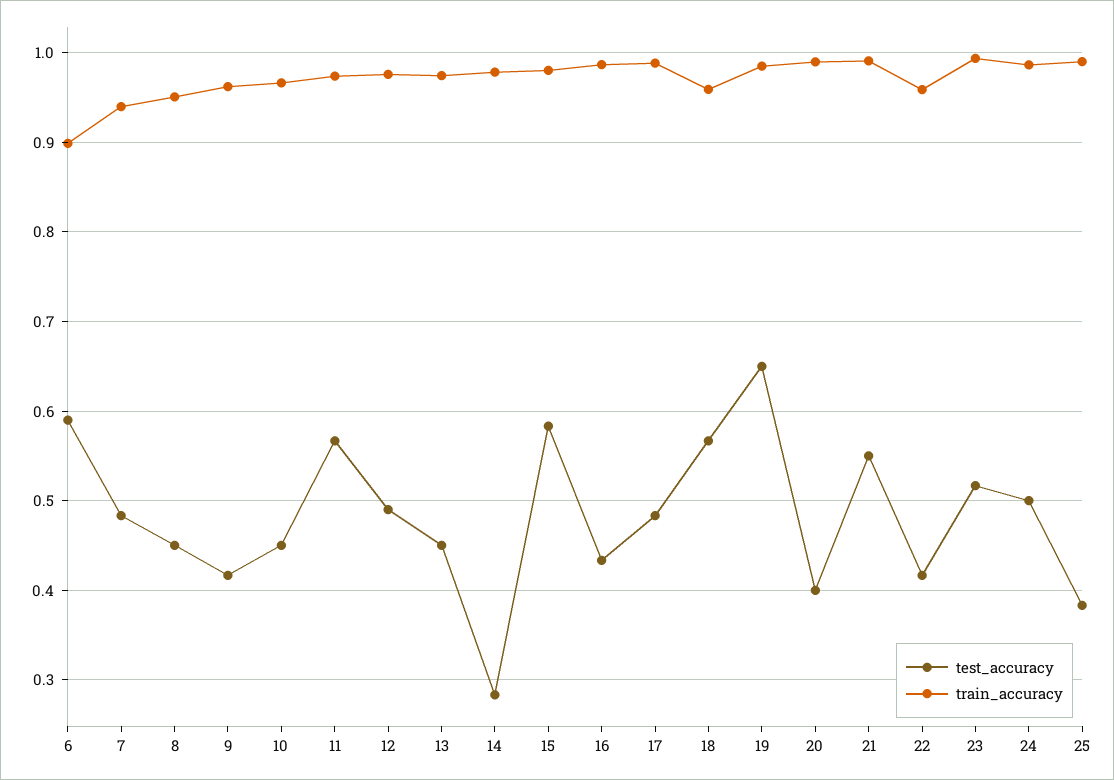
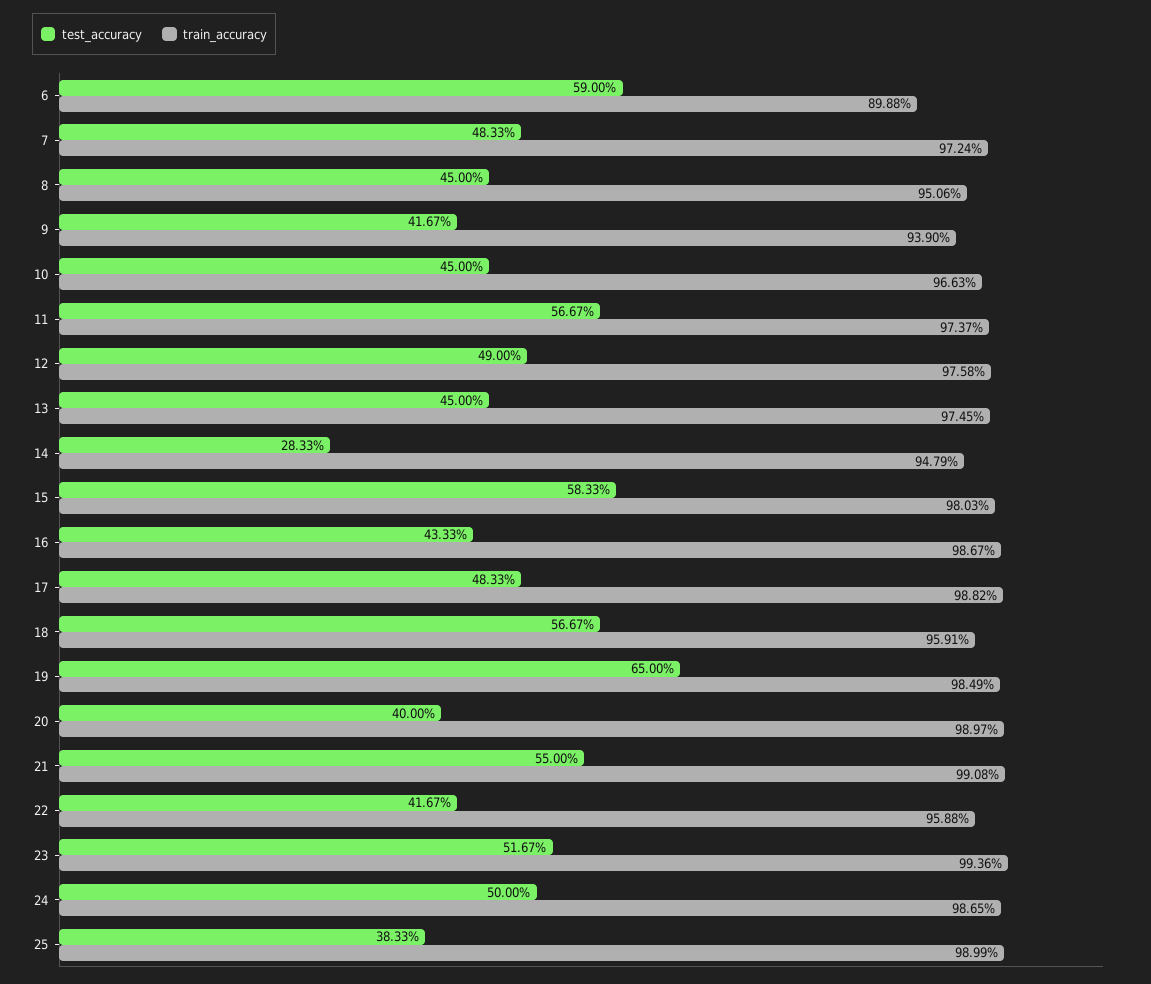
  {
    "test_accuracy": {
      "6": 0.59,
      "7": 0.4833,
      "8": 0.45,
      "9": 0.4167,
      "10": 0.45,
      "11": 0.5667,
      "12": 0.49,
      "13": 0.45,
      "14": 0.2833,
      "15": 0.5833,
      "16": 0.4333,
      "17": 0.4833,
      "18": 0.5667,
      "19": 0.65,
      "20": 0.4,
      "21": 0.55,
      "22": 0.4167,
      "23": 0.5167,
      "24": 0.5,
      "25": 0.3833
    },
    "train_accuracy": {
      "6": 0.8988,
-     "7": 0.94,
+     "7": 0.9724,
      "8": 0.9506,
-     "9": 0.96,
+     "9": 0.939,
      "10": 0.9663,
      "11": 0.9737,
      "12": 0.9758,
      "13": 0.9745,
-     "14": 0.98,
+     "14": 0.9479,
      "15": 0.9803,
      "16": 0.9867,
      "17": 0.9882,
      "18": 0.9591,
      "19": 0.9849,
      "20": 0.9897,
      "21": 0.9908,
      "22": 0.9588,
      "23": 0.9936,
      "24": 0.9865,
      "25": 0.9899
    }
  }

